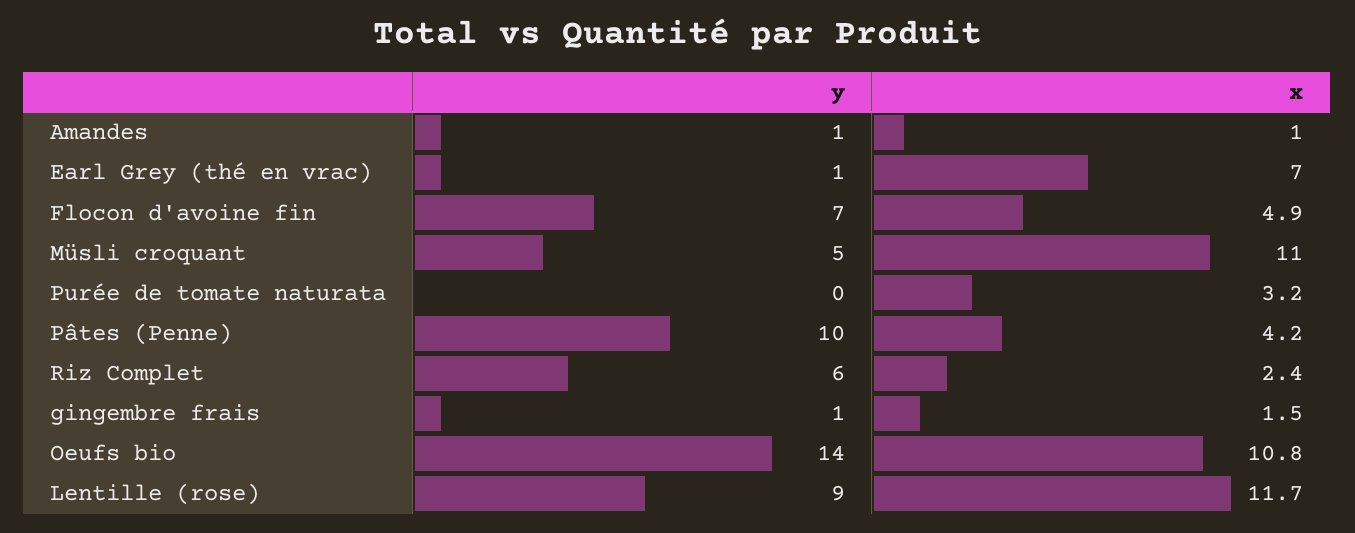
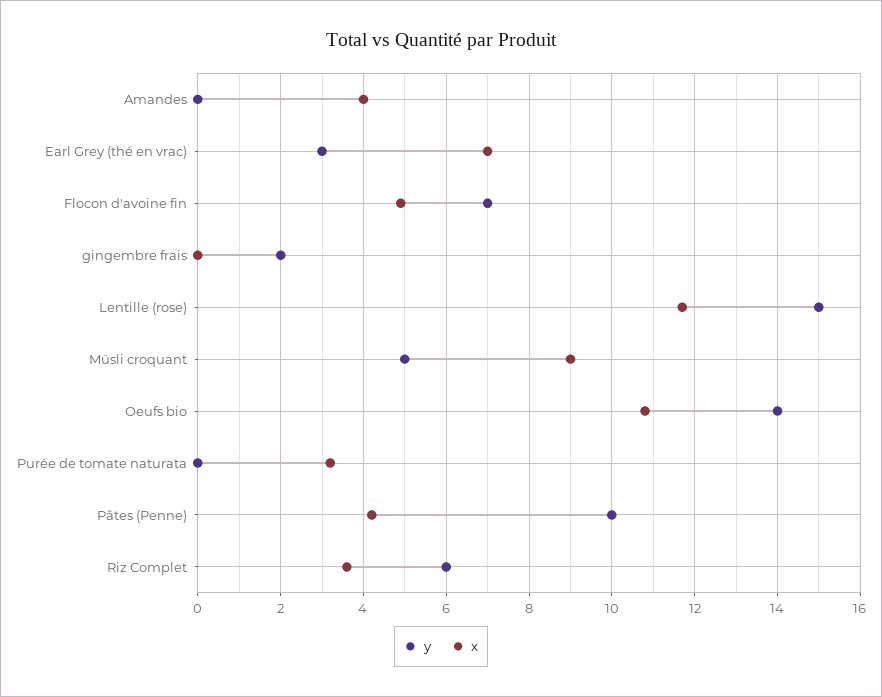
  {
    "y": {
-     "Amandes": 1,
+     "Amandes": 0,
-     "Earl Grey (thé en vrac)": 1,
+     "Earl Grey (thé en vrac)": 3,
      "Flocon d'avoine fin": 7,
      "Müsli croquant": 5,
      "Purée de tomate naturata": 0,
      "Pâtes (Penne)": 10,
      "Riz Complet": 6,
-     "gingembre frais": 1,
+     "gingembre frais": 2,
      "Oeufs bio": 14,
-     "Lentille (rose)": 9
+     "Lentille (rose)": 15
    },
    "x": {
-     "Amandes": 1,
+     "Amandes": 4,
      "Earl Grey (thé en vrac)": 7,
      "Flocon d'avoine fin": 4.9,
-     "Müsli croquant": 11,
+     "Müsli croquant": 9,
      "Purée de tomate naturata": 3.2,
      "Pâtes (Penne)": 4.2,
-     "Riz Complet": 2.4,
+     "Riz Complet": 3.5,
-     "gingembre frais": 1.5,
+     "gingembre frais": 0,
      "Oeufs bio": 10.8,
      "Lentille (rose)": 11.7
    }
  }

